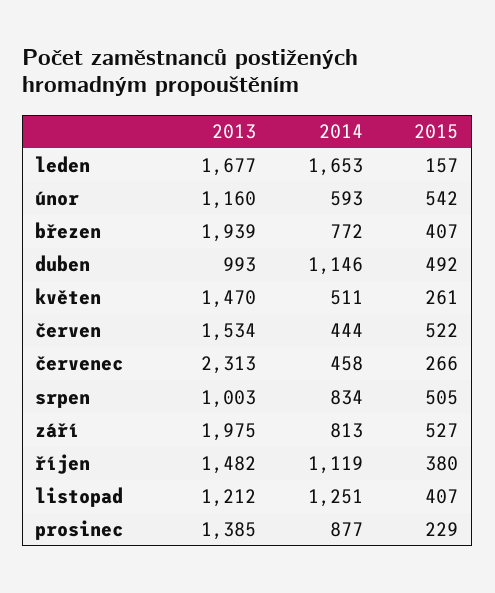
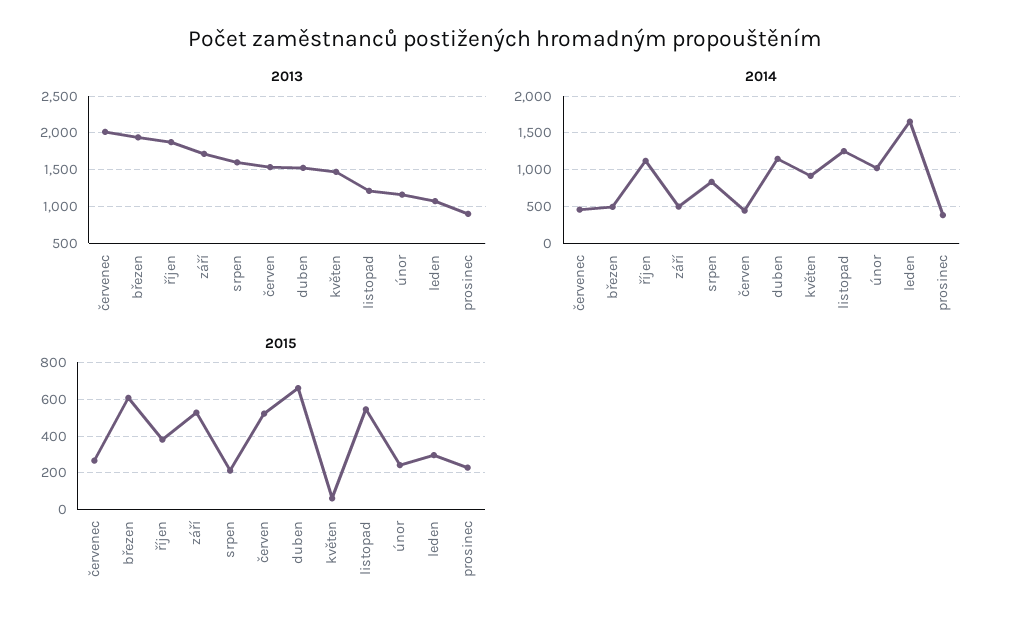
  {
    "2013": {
-     "leden": 1677,
+     "leden": 1100,
      "únor": 1160,
      "březen": 1939,
-     "duben": 993,
+     "duben": 1500,
      "květen": 1470,
      "červen": 1534,
-     "červenec": 2313,
+     "červenec": 2000,
-     "srpen": 1003,
+     "srpen": 1600,
-     "září": 1975,
+     "září": 1700,
-     "říjen": 1482,
+     "říjen": 1900,
      "listopad": 1212,
-     "prosinec": 1385
+     "prosinec": 900
    },
    "2014": {
      "leden": 1653,
-     "únor": 593,
+     "únor": 1000,
-     "březen": 772,
+     "březen": 500,
      "duben": 1146,
-     "květen": 511,
+     "květen": 900,
      "červen": 444,
      "červenec": 458,
      "srpen": 834,
-     "září": 813,
+     "září": 500,
      "říjen": 1119,
      "listopad": 1251,
-     "prosinec": 877
+     "prosinec": 400
    },
    "2015": {
-     "leden": 157,
+     "leden": 300,
-     "únor": 542,
+     "únor": 250,
-     "březen": 407,
+     "březen": 600,
-     "duben": 492,
+     "duben": 650,
-     "květen": 261,
+     "květen": 50,
      "červen": 522,
      "červenec": 266,
-     "srpen": 505,
+     "srpen": 200,
      "září": 527,
      "říjen": 380,
-     "listopad": 407,
+     "listopad": 550,
      "prosinec": 229
    }
  }

